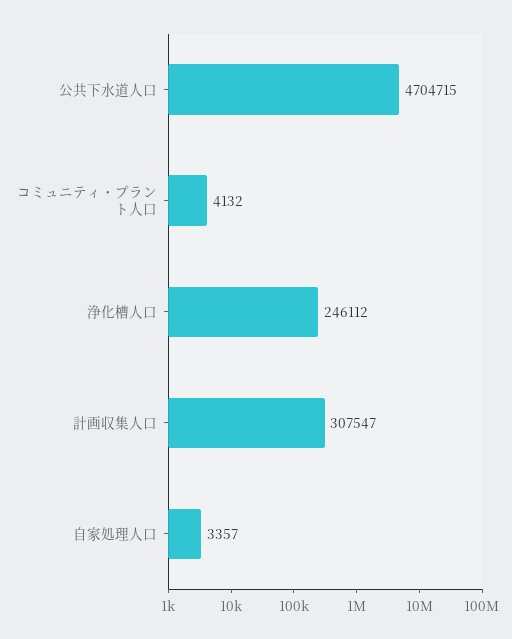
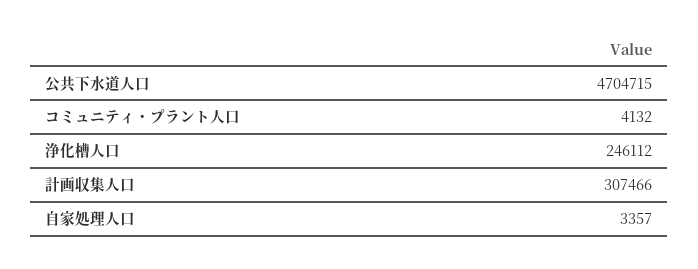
  {
    "公共下水道人口": 4704715,
    "コミュニティ・プラント人口": 4132,
    "浄化槽人口": 246112,
-   "計画収集人口": 307547,
+   "計画収集人口": 307466,
    "自家処理人口": 3357
  }

